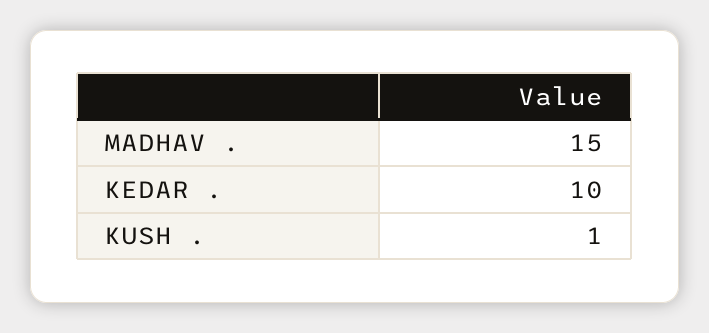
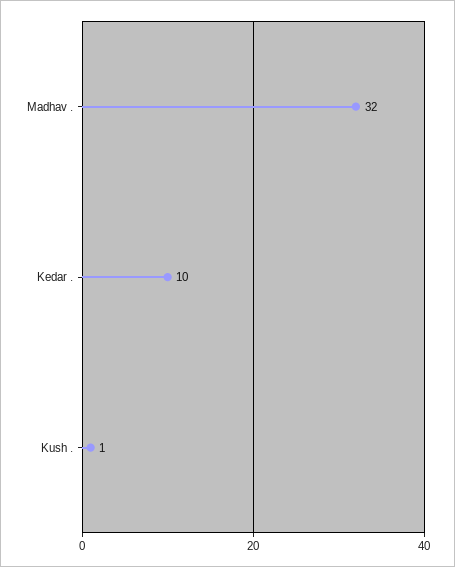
  {
-   "MADHAV .": 15,
+   "MADHAV .": 32,
    "KEDAR .": 10,
    "KUSH .": 1
  }

